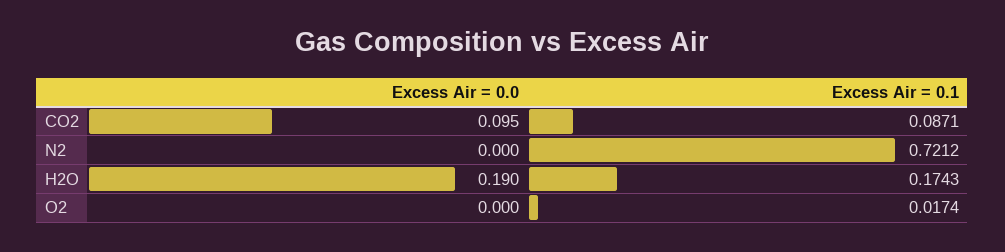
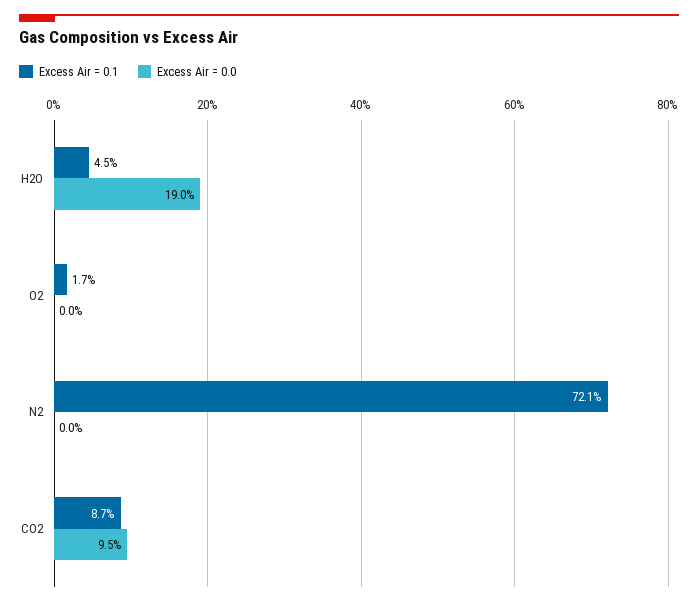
  {
    "Excess Air = 0.0": {
      "CO2": 0.095,
      "N2": 0,
      "H2O": 0.19,
      "O2": 0
    },
    "Excess Air = 0.1": {
      "CO2": 0.0871,
      "N2": 0.7212,
-     "H2O": 0.1743,
+     "H2O": 0.045,
      "O2": 0.0174
    }
  }

